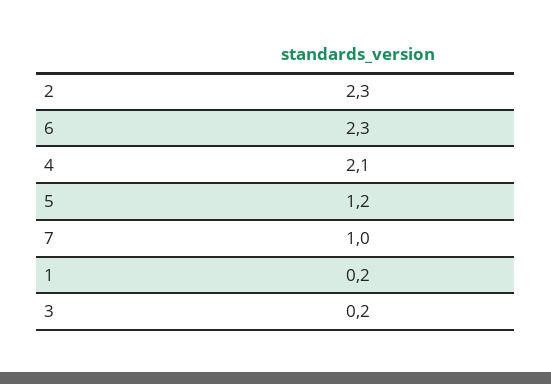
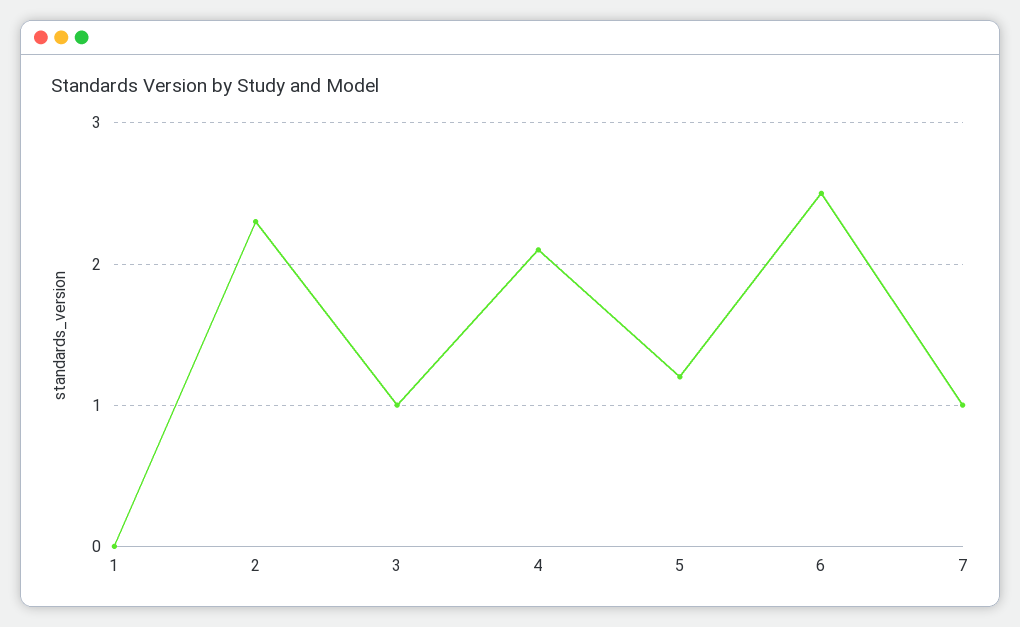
  {
    "2": 2.3,
-   "6": 2.3,
+   "6": 2.5,
    "4": 2.1,
    "5": 1.2,
    "7": 1,
-   "1": 0.2,
+   "1": 0,
-   "3": 0.2
+   "3": 1
  }

